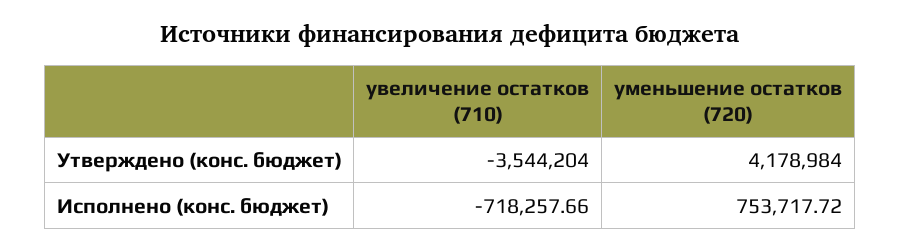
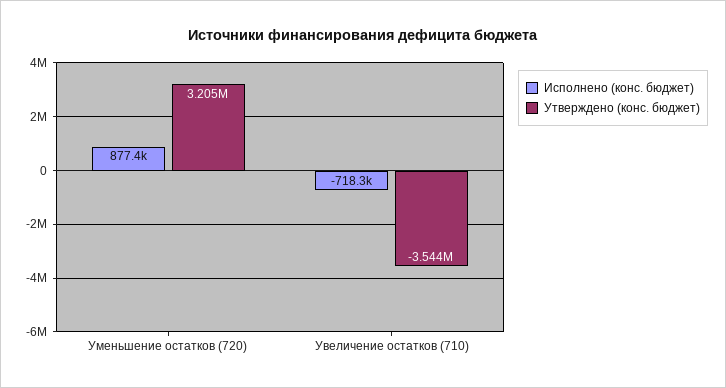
  {
    "Утверждено (конс. бюджет)": {
      "увеличение остатков (710)": -3544204,
-     "уменьшение остатков (720)": 4178984
+     "уменьшение остатков (720)": 3205000
    },
    "Исполнено (конс. бюджет)": {
      "увеличение остатков (710)": -718257.66,
-     "уменьшение остатков (720)": 753717.72
+     "уменьшение остатков (720)": 877400
    }
  }

